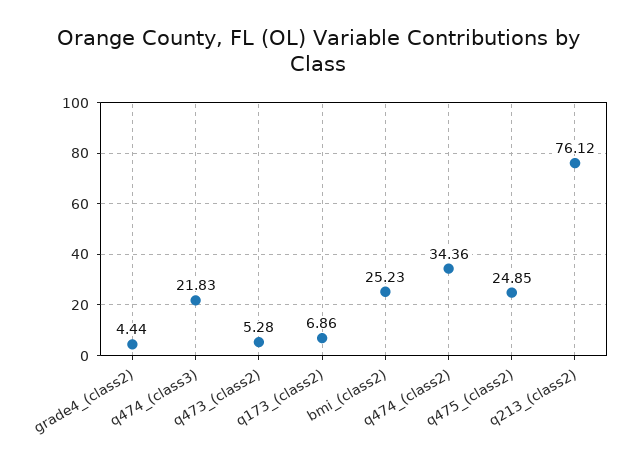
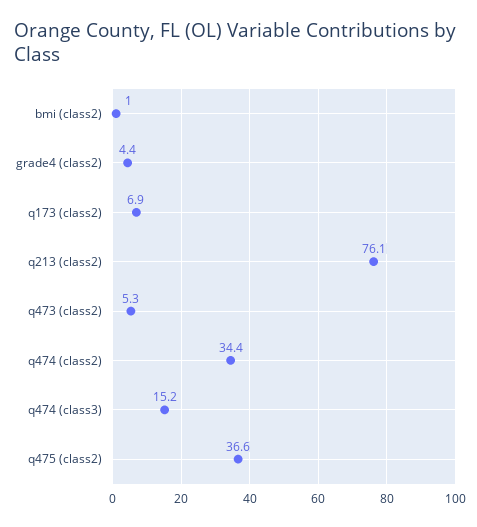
  {
    "grade4_(class2)": 4.44,
-   "q474_(class3)": 21.83,
+   "q474_(class3)": 15.2,
    "q473_(class2)": 5.28,
    "q173_(class2)": 6.86,
-   "bmi_(class2)": 25.23,
+   "bmi_(class2)": 1,
    "q474_(class2)": 34.36,
-   "q475_(class2)": 24.85,
+   "q475_(class2)": 36.6,
    "q213_(class2)": 76.12
  }

